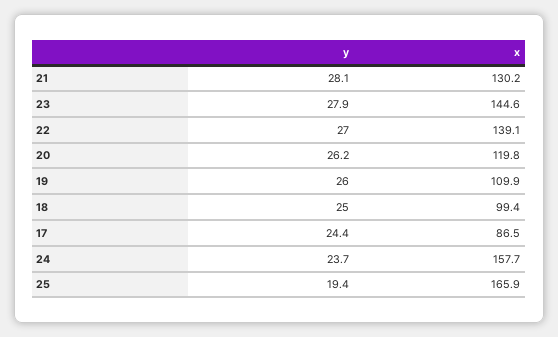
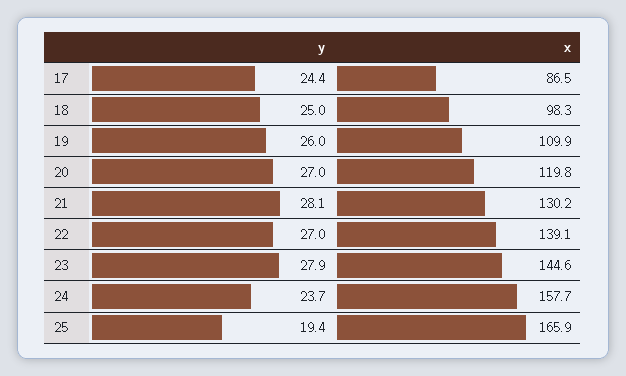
  {
    "y": {
      "21": 28.1,
      "23": 27.9,
      "22": 27,
-     "20": 26.2,
+     "20": 27,
      "19": 26,
      "18": 25,
      "17": 24.4,
      "24": 23.7,
      "25": 19.4
    },
    "x": {
      "21": 130.2,
      "23": 144.6,
      "22": 139.1,
      "20": 119.8,
      "19": 109.9,
-     "18": 99.4,
+     "18": 98.3,
      "17": 86.5,
      "24": 157.7,
      "25": 165.9
    }
  }

